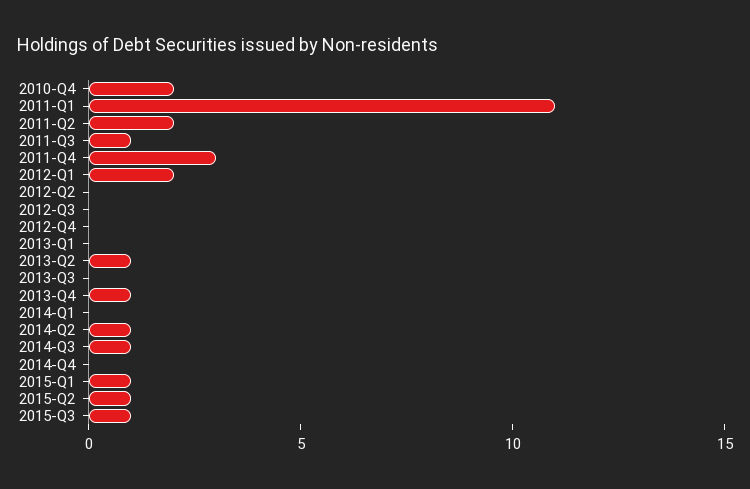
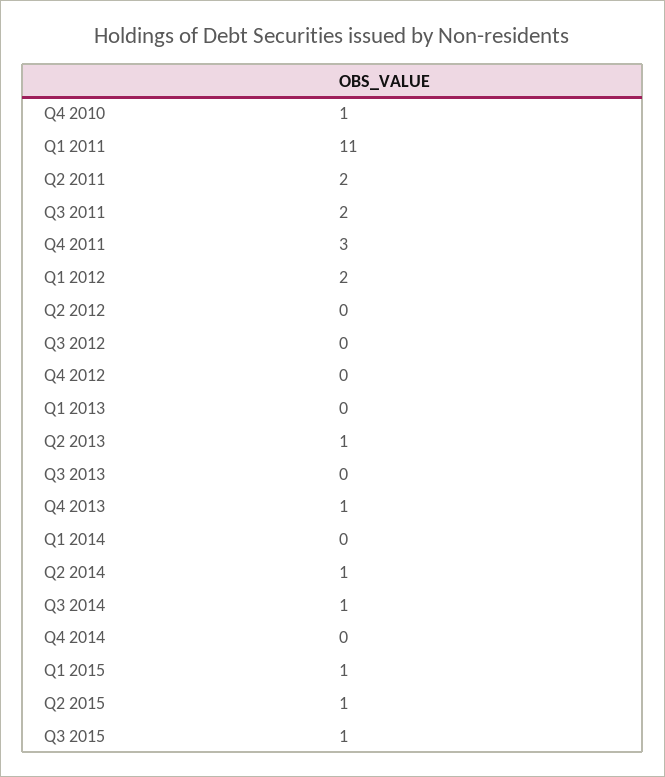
  {
-   "2010-Q4": 2,
+   "2010-Q4": 1,
    "2011-Q1": 11,
    "2011-Q2": 2,
-   "2011-Q3": 1,
+   "2011-Q3": 2,
    "2011-Q4": 3,
    "2012-Q1": 2,
    "2012-Q2": 0,
    "2012-Q3": 0,
    "2012-Q4": 0,
    "2013-Q1": 0,
    "2013-Q2": 1,
    "2013-Q3": 0,
    "2013-Q4": 1,
    "2014-Q1": 0,
    "2014-Q2": 1,
    "2014-Q3": 1,
    "2014-Q4": 0,
    "2015-Q1": 1,
    "2015-Q2": 1,
    "2015-Q3": 1
  }

